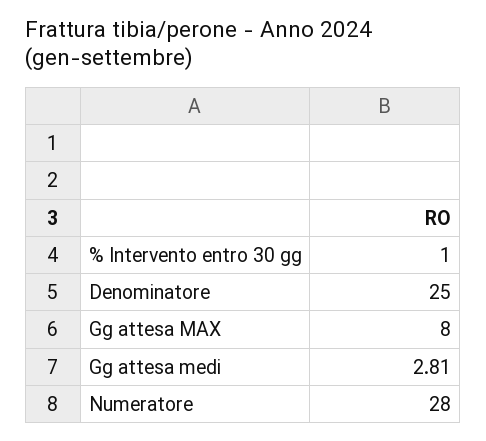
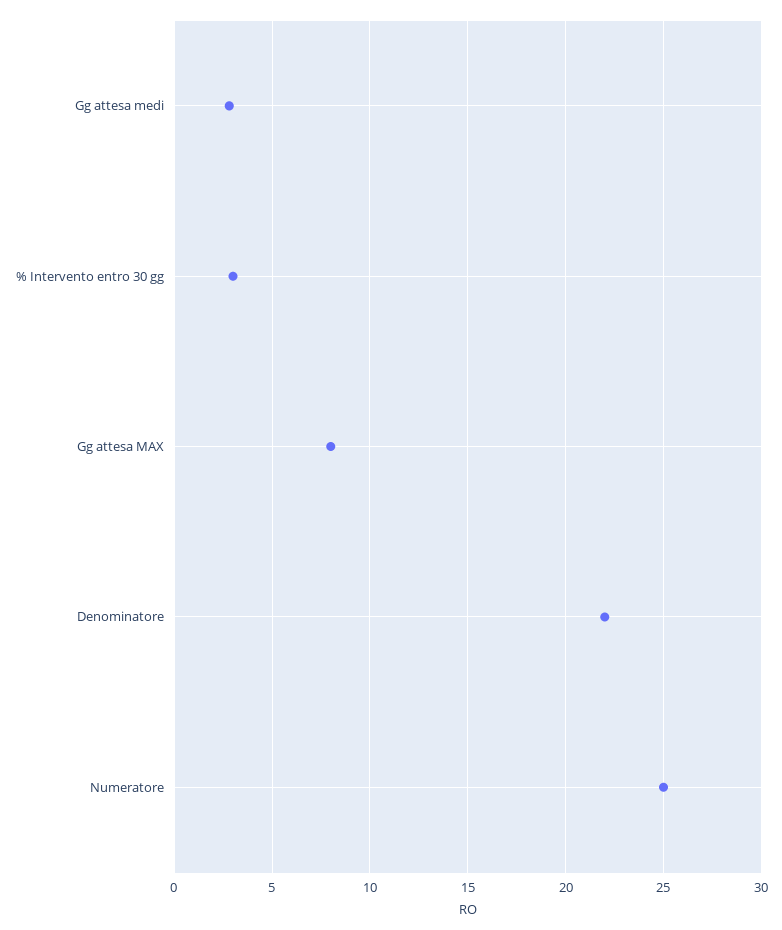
  {
-   "% Intervento entro 30 gg": 1,
+   "% Intervento entro 30 gg": 3,
-   "Denominatore": 25,
+   "Denominatore": 22,
    "Gg attesa MAX": 8,
    "Gg attesa medi": 2.81,
-   "Numeratore": 28
+   "Numeratore": 25
  }

